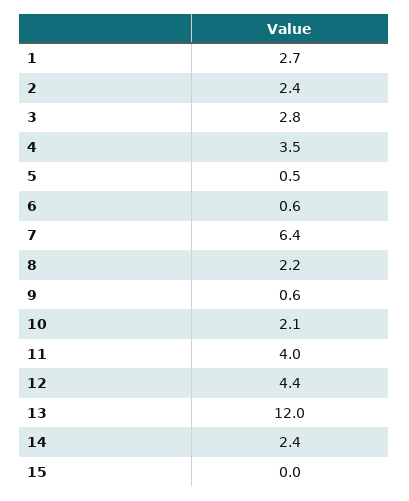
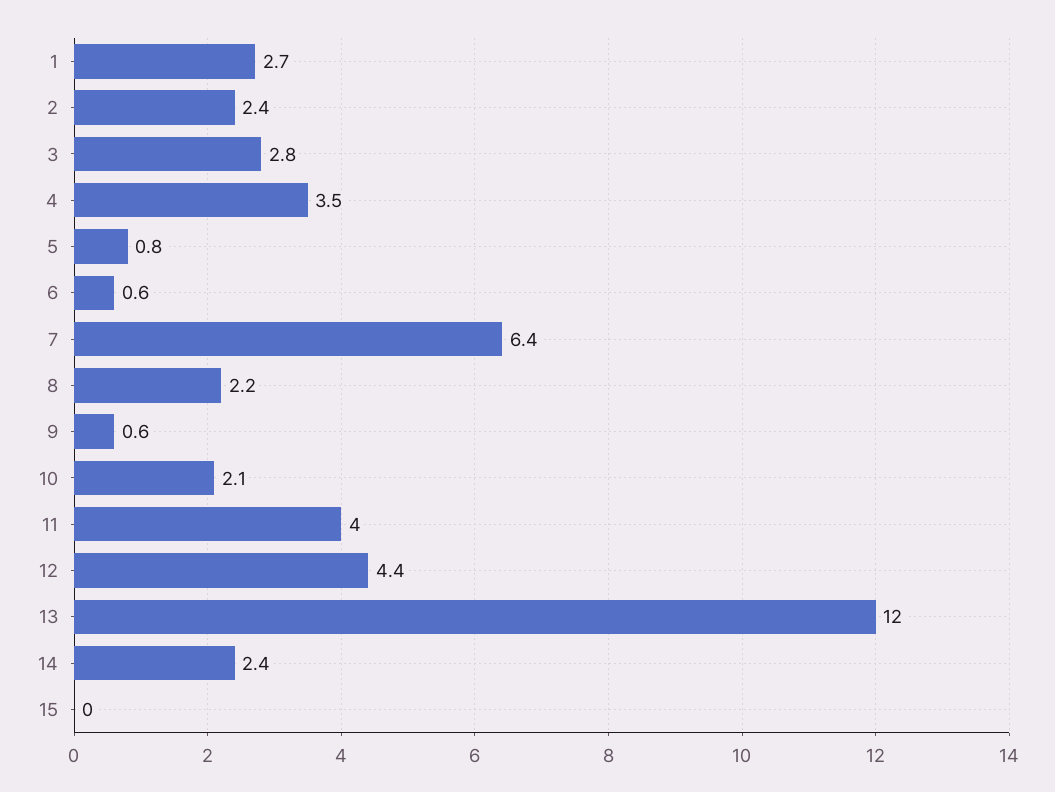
  {
    "1": 2.7,
    "2": 2.4,
    "3": 2.8,
    "4": 3.5,
-   "5": 0.5,
+   "5": 0.8,
    "6": 0.6,
    "7": 6.4,
    "8": 2.2,
    "9": 0.6,
    "10": 2.1,
    "11": 4,
    "12": 4.4,
    "13": 12,
    "14": 2.4,
    "15": 0
  }

